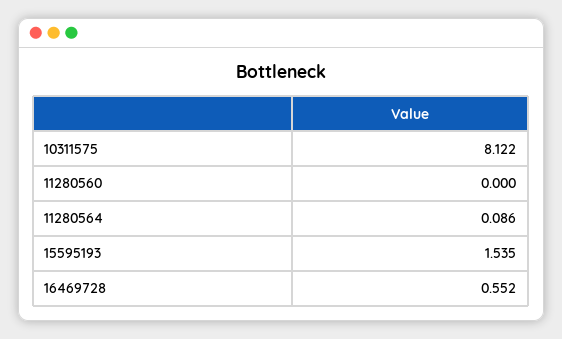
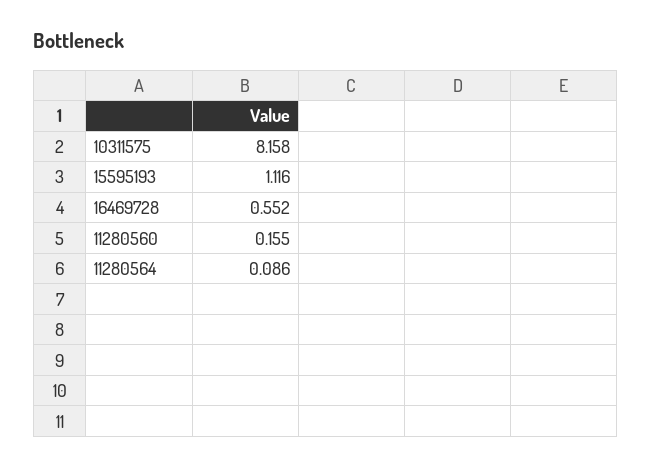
  {
-   "10311575": 8.122,
+   "10311575": 8.158,
-   "11280560": 0,
+   "11280560": 0.155,
    "11280564": 0.086,
-   "15595193": 1.535,
+   "15595193": 1.116,
    "16469728": 0.552
  }

